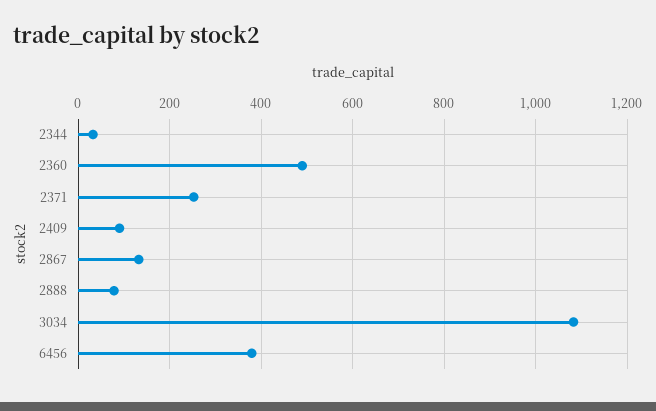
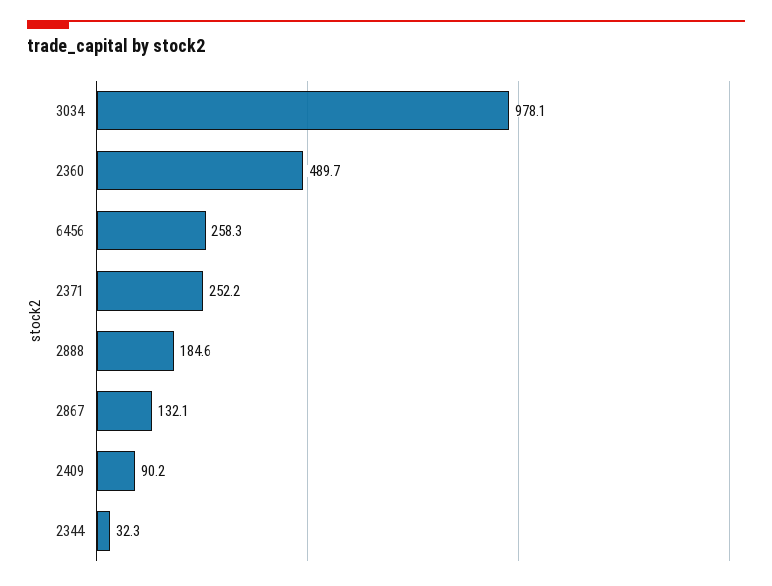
  {
    "2344": 32.3,
    "2360": 489.7,
    "2371": 252.2,
    "2409": 90.2,
    "2867": 132.1,
-   "2888": 80,
+   "2888": 184.6,
-   "3034": 1080,
+   "3034": 978.1,
-   "6456": 380
+   "6456": 258.3
  }

